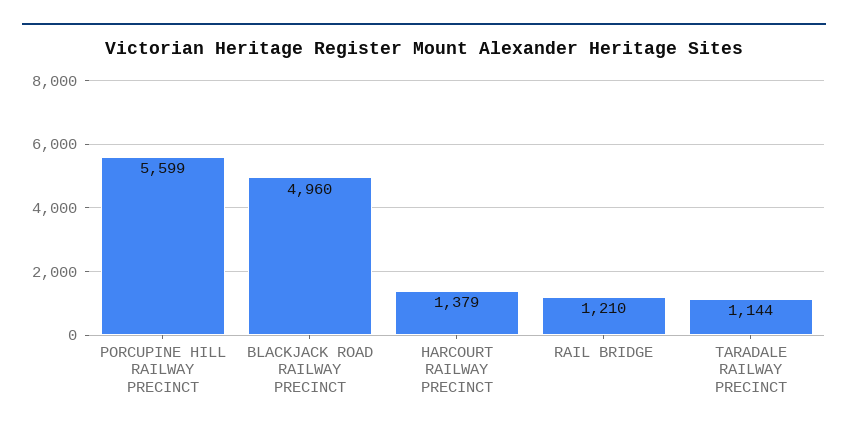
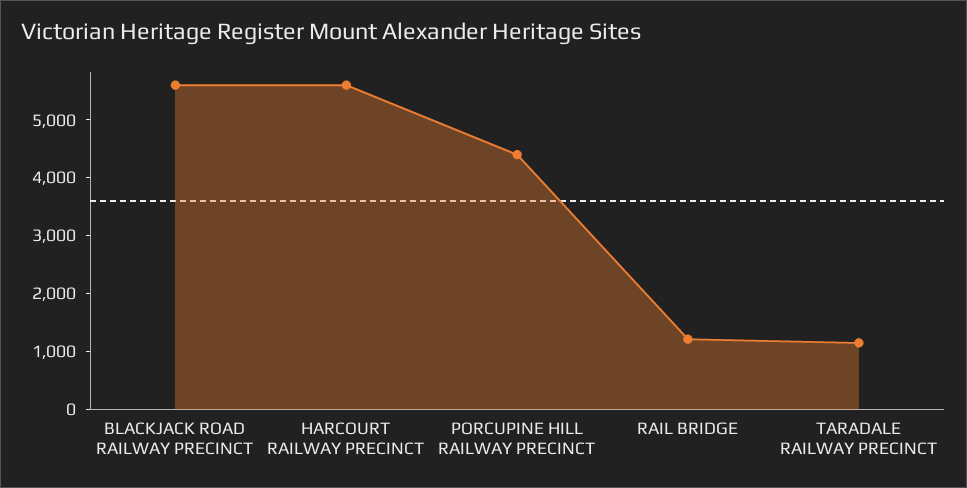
  {
-   "PORCUPINE HILL RAILWAY PRECINCT": 5599,
+   "PORCUPINE HILL RAILWAY PRECINCT": 4400,
-   "BLACKJACK ROAD RAILWAY PRECINCT": 4960,
+   "BLACKJACK ROAD RAILWAY PRECINCT": 5600,
-   "HARCOURT RAILWAY PRECINCT": 1379,
+   "HARCOURT RAILWAY PRECINCT": 5600,
    "RAIL BRIDGE": 1210,
    "TARADALE RAILWAY PRECINCT": 1144
  }

